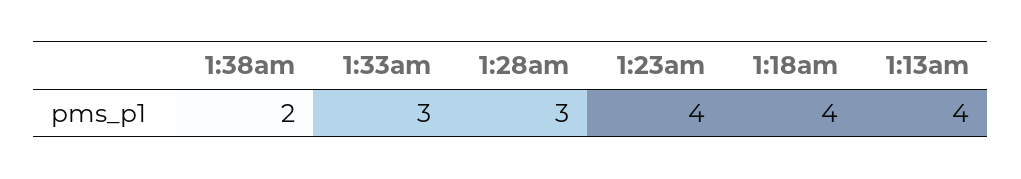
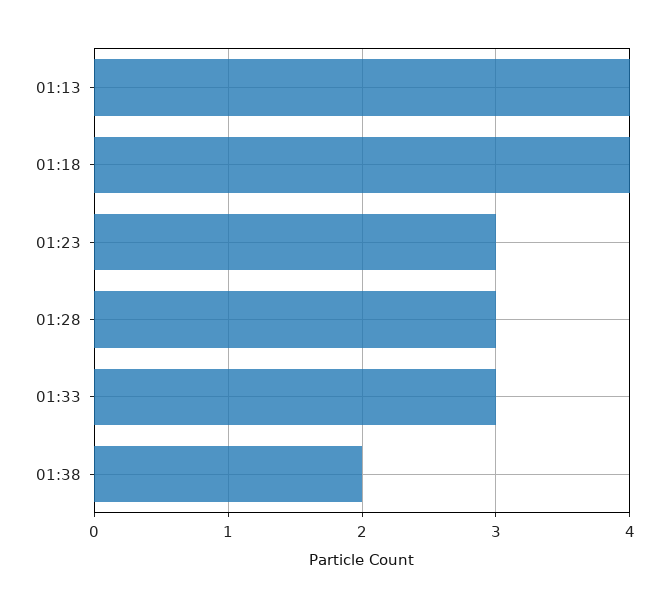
  {
    "1:38am": 2,
    "1:33am": 3,
    "1:28am": 3,
-   "1:23am": 4,
+   "1:23am": 3,
    "1:18am": 4,
    "1:13am": 4
  }

